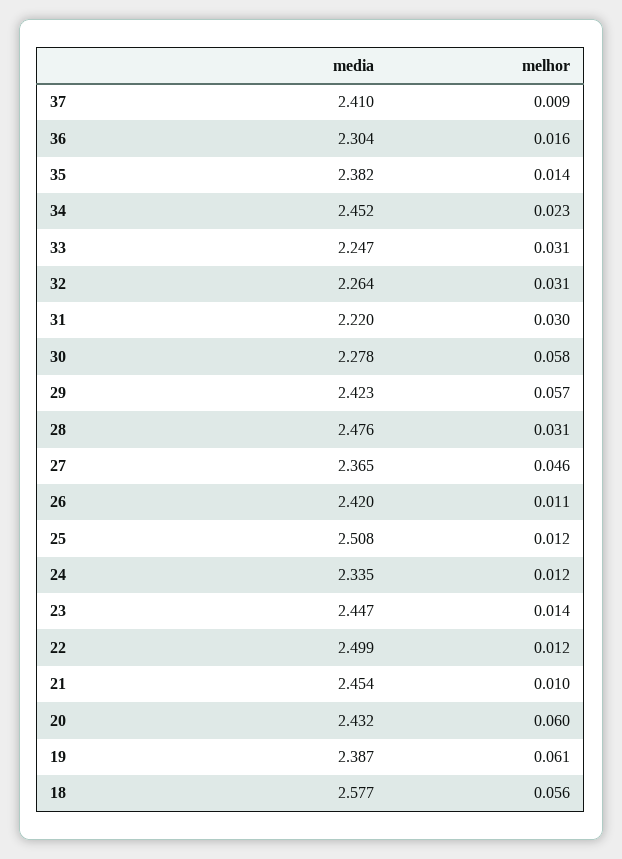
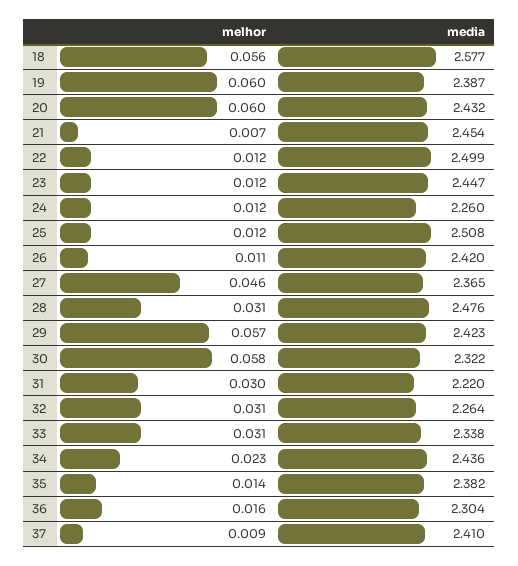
  {
    "media": {
      "37": 2.41,
      "36": 2.304,
      "35": 2.382,
-     "34": 2.452,
+     "34": 2.436,
-     "33": 2.247,
+     "33": 2.338,
      "32": 2.264,
      "31": 2.22,
-     "30": 2.278,
+     "30": 2.322,
      "29": 2.423,
      "28": 2.476,
      "27": 2.365,
      "26": 2.42,
      "25": 2.508,
-     "24": 2.335,
+     "24": 2.26,
      "23": 2.447,
      "22": 2.499,
      "21": 2.454,
      "20": 2.432,
      "19": 2.387,
      "18": 2.577
    },
    "melhor": {
      "37": 0.009,
      "36": 0.016,
      "35": 0.014,
      "34": 0.023,
      "33": 0.031,
      "32": 0.031,
      "31": 0.03,
      "30": 0.058,
      "29": 0.057,
      "28": 0.031,
      "27": 0.046,
      "26": 0.011,
      "25": 0.012,
      "24": 0.012,
-     "23": 0.014,
+     "23": 0.012,
      "22": 0.012,
-     "21": 0.01,
+     "21": 0.007,
      "20": 0.06,
-     "19": 0.061,
+     "19": 0.06,
      "18": 0.056
    }
  }

